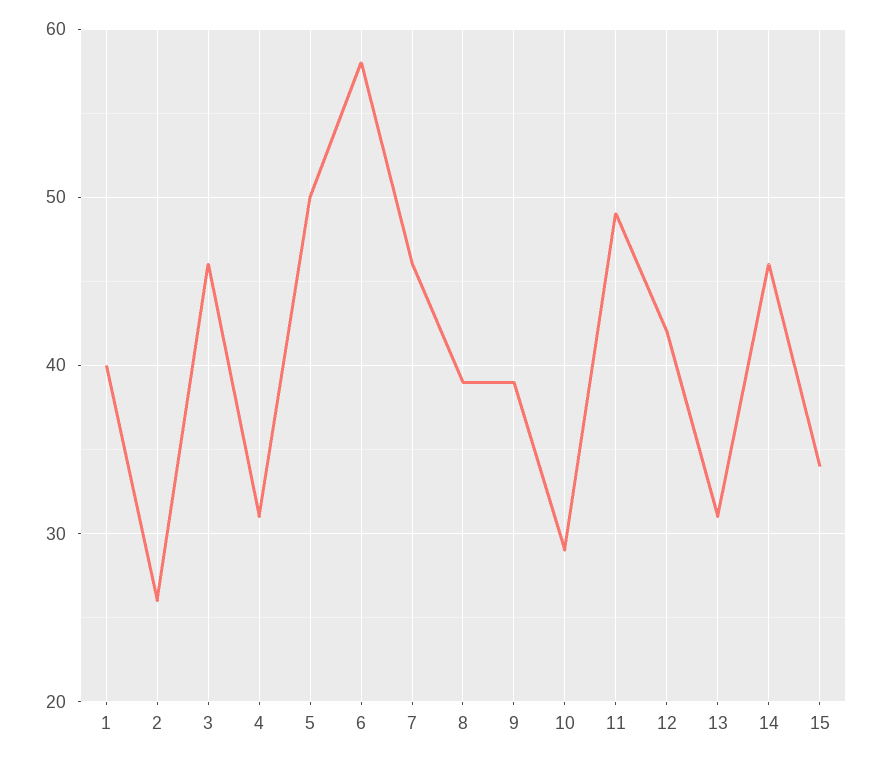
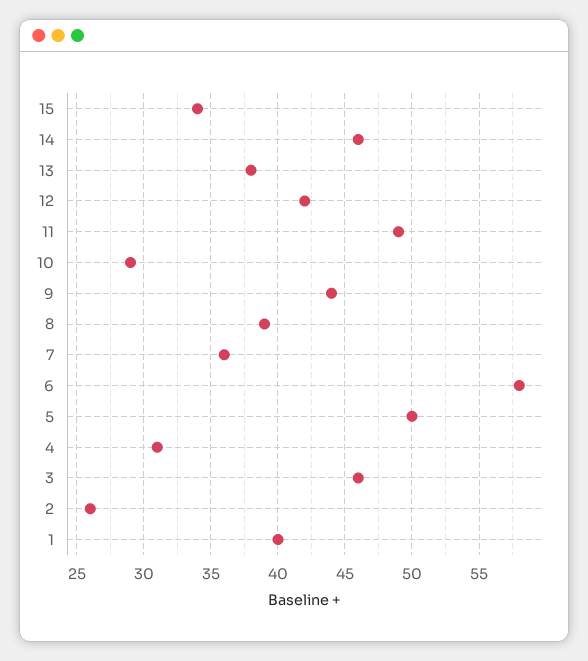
  {
    "1": 40,
    "2": 26,
    "3": 46,
    "4": 31,
    "5": 50,
    "6": 58,
-   "7": 46,
+   "7": 36,
    "8": 39,
-   "9": 39,
+   "9": 44,
    "10": 29,
    "11": 49,
    "12": 42,
-   "13": 31,
+   "13": 38,
    "14": 46,
    "15": 34
  }

